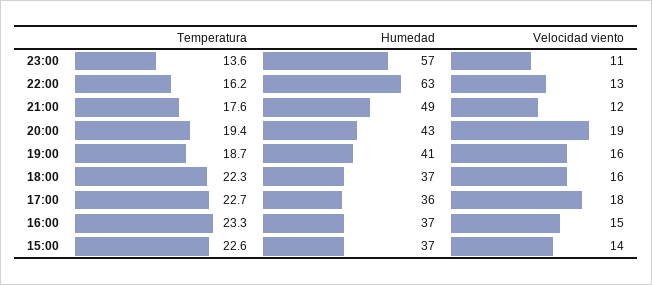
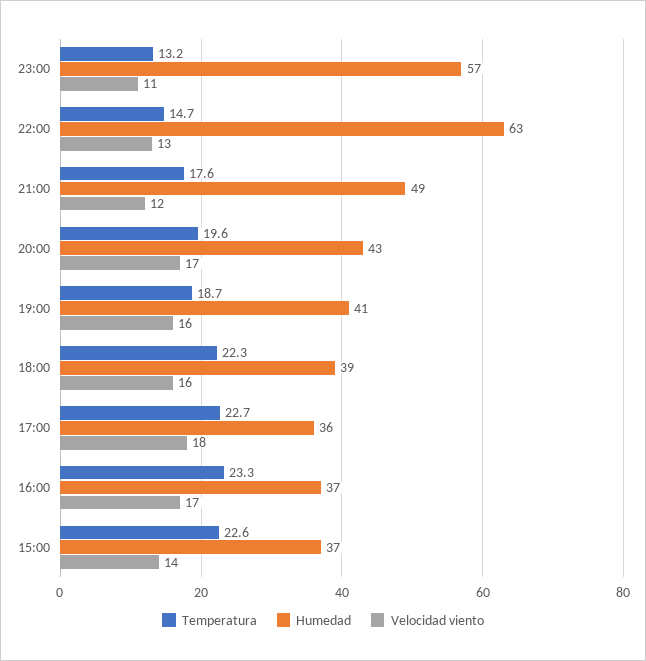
  {
    "Temperatura": {
-     "23:00": 13.6,
+     "23:00": 13.2,
-     "22:00": 16.2,
+     "22:00": 14.7,
      "21:00": 17.6,
-     "20:00": 19.4,
+     "20:00": 19.6,
      "19:00": 18.7,
      "18:00": 22.3,
      "17:00": 22.7,
      "16:00": 23.3,
      "15:00": 22.6
    },
    "Humedad": {
      "23:00": 57,
      "22:00": 63,
      "21:00": 49,
      "20:00": 43,
      "19:00": 41,
-     "18:00": 37,
+     "18:00": 39,
      "17:00": 36,
      "16:00": 37,
      "15:00": 37
    },
    "Velocidad viento": {
      "23:00": 11,
      "22:00": 13,
      "21:00": 12,
-     "20:00": 19,
+     "20:00": 17,
      "19:00": 16,
      "18:00": 16,
      "17:00": 18,
-     "16:00": 15,
+     "16:00": 17,
      "15:00": 14
    }
  }

